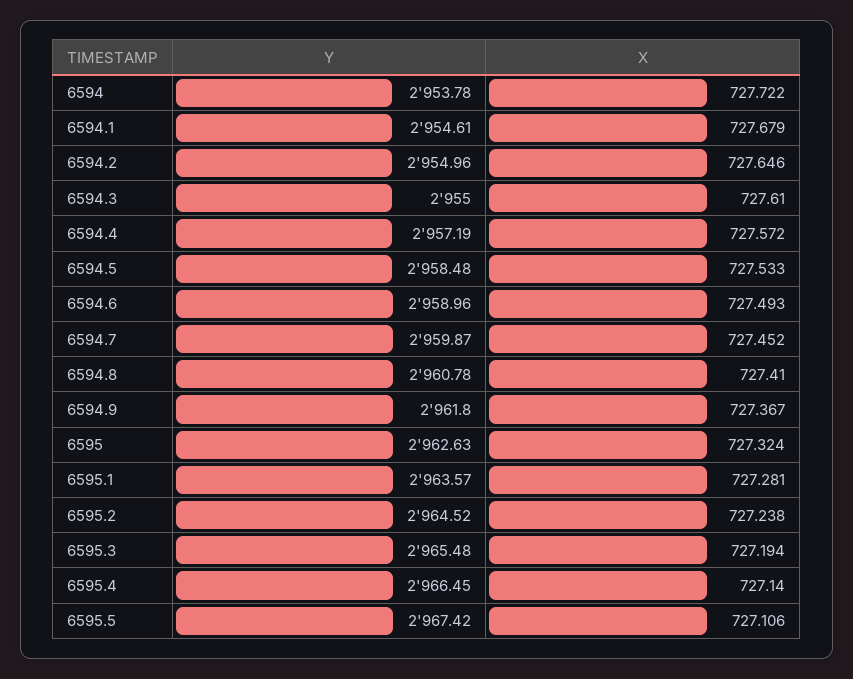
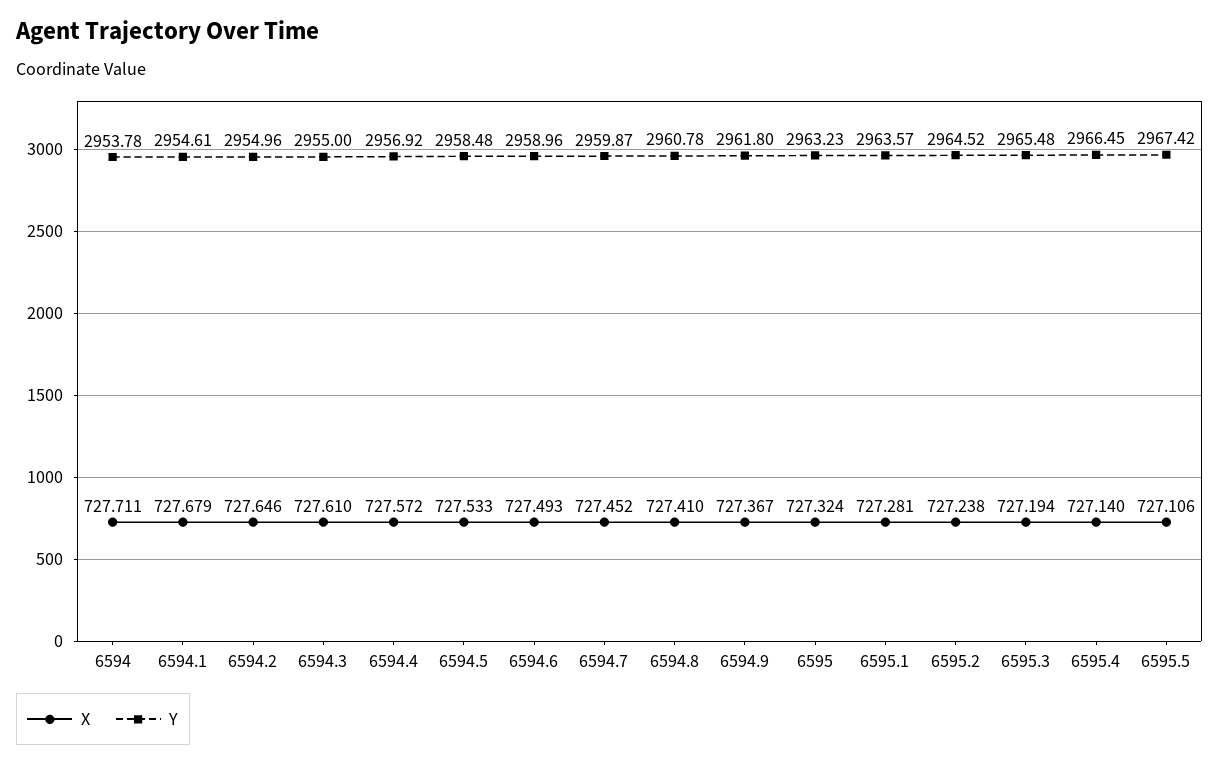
  {
    "Y": {
      "6594": 2953.78,
      "6594.1": 2954.61,
      "6594.2": 2954.96,
      "6594.3": 2955,
-     "6594.4": 2957.19,
+     "6594.4": 2956.92,
      "6594.5": 2958.48,
      "6594.6": 2958.96,
      "6594.7": 2959.87,
      "6594.8": 2960.78,
      "6594.9": 2961.8,
-     "6595": 2962.63,
+     "6595": 2963.23,
      "6595.1": 2963.57,
      "6595.2": 2964.52,
      "6595.3": 2965.48,
      "6595.4": 2966.45,
      "6595.5": 2967.42
    },
    "X": {
-     "6594": 727.722,
+     "6594": 727.711,
      "6594.1": 727.679,
      "6594.2": 727.646,
      "6594.3": 727.61,
      "6594.4": 727.572,
      "6594.5": 727.533,
      "6594.6": 727.493,
      "6594.7": 727.452,
      "6594.8": 727.41,
      "6594.9": 727.367,
      "6595": 727.324,
      "6595.1": 727.281,
      "6595.2": 727.238,
      "6595.3": 727.194,
      "6595.4": 727.14,
      "6595.5": 727.106
    }
  }

